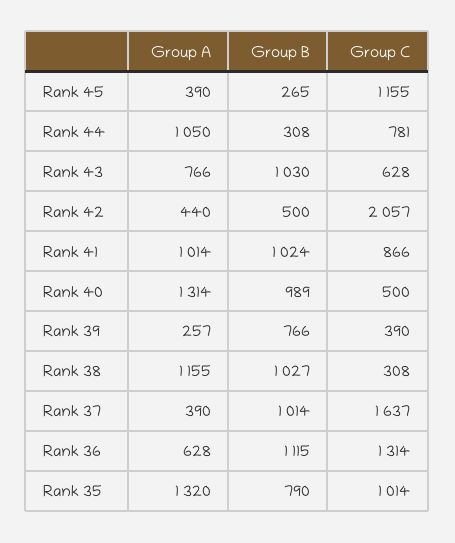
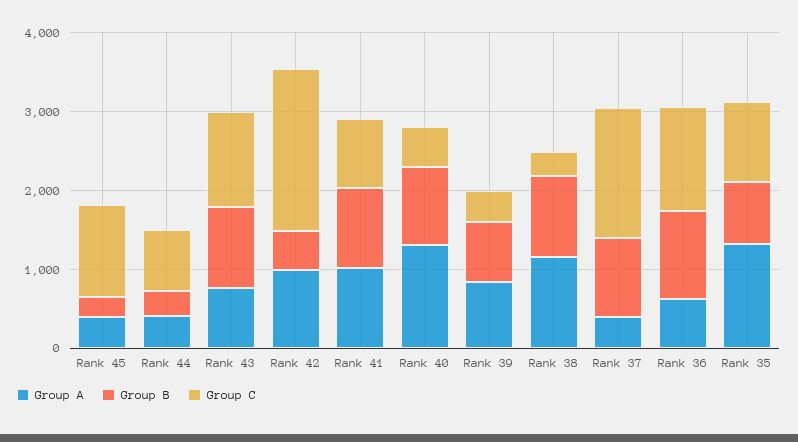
  {
    "Group A": {
      "Rank 45": 390,
-     "Rank 44": 1050,
+     "Rank 44": 400,
      "Rank 43": 766,
-     "Rank 42": 440,
+     "Rank 42": 1000,
      "Rank 41": 1014,
      "Rank 40": 1314,
-     "Rank 39": 257,
+     "Rank 39": 800,
      "Rank 38": 1155,
      "Rank 37": 390,
      "Rank 36": 628,
      "Rank 35": 1320
    },
    "Group B": {
      "Rank 45": 265,
      "Rank 44": 308,
      "Rank 43": 1030,
      "Rank 42": 500,
      "Rank 41": 1024,
      "Rank 40": 989,
      "Rank 39": 766,
      "Rank 38": 1027,
      "Rank 37": 1014,
      "Rank 36": 1115,
      "Rank 35": 790
    },
    "Group C": {
      "Rank 45": 1155,
      "Rank 44": 781,
-     "Rank 43": 628,
+     "Rank 43": 1200,
      "Rank 42": 2057,
      "Rank 41": 866,
      "Rank 40": 500,
      "Rank 39": 390,
      "Rank 38": 308,
      "Rank 37": 1637,
      "Rank 36": 1314,
      "Rank 35": 1014
    }
  }

